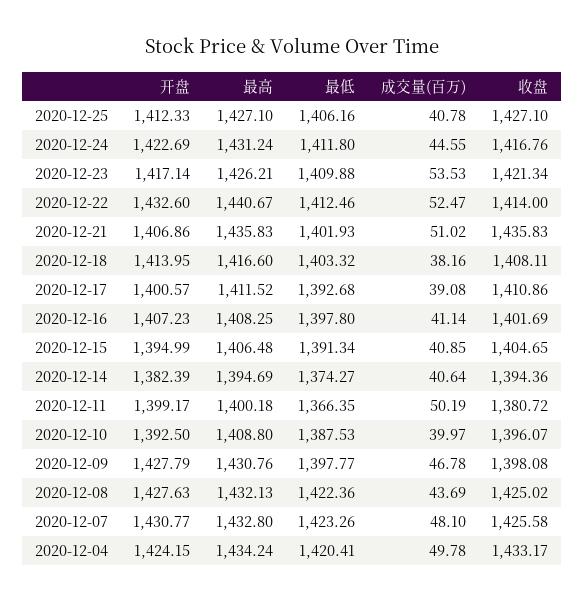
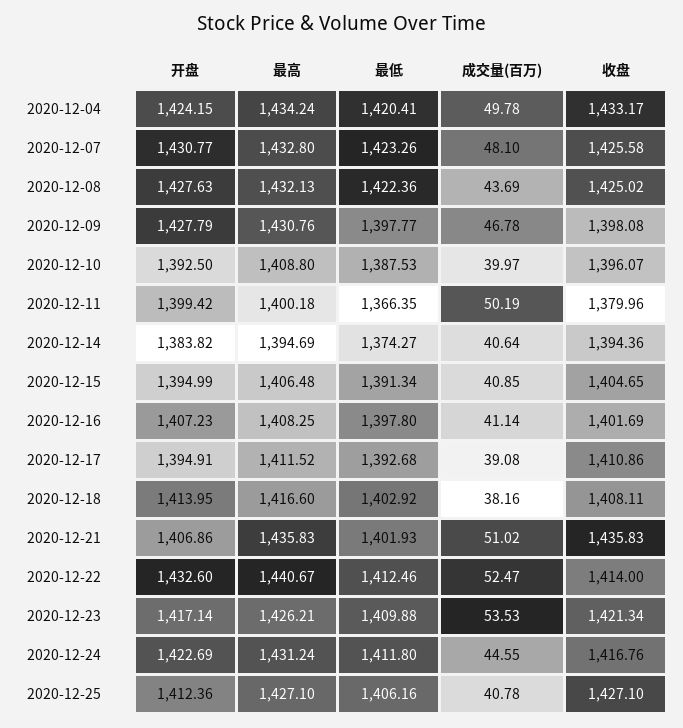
  {
    "开盘": {
-     "2020-12-25": 1412.33,
+     "2020-12-25": 1412.36,
      "2020-12-24": 1422.69,
      "2020-12-23": 1417.14,
      "2020-12-22": 1432.6,
      "2020-12-21": 1406.86,
      "2020-12-18": 1413.95,
-     "2020-12-17": 1400.57,
+     "2020-12-17": 1394.91,
      "2020-12-16": 1407.23,
      "2020-12-15": 1394.99,
-     "2020-12-14": 1382.39,
+     "2020-12-14": 1383.82,
-     "2020-12-11": 1399.17,
+     "2020-12-11": 1399.42,
      "2020-12-10": 1392.5,
      "2020-12-09": 1427.79,
      "2020-12-08": 1427.63,
      "2020-12-07": 1430.77,
      "2020-12-04": 1424.15
    },
    "最高": {
      "2020-12-25": 1427.1,
      "2020-12-24": 1431.24,
      "2020-12-23": 1426.21,
      "2020-12-22": 1440.67,
      "2020-12-21": 1435.83,
      "2020-12-18": 1416.6,
      "2020-12-17": 1411.52,
      "2020-12-16": 1408.25,
      "2020-12-15": 1406.48,
      "2020-12-14": 1394.69,
      "2020-12-11": 1400.18,
      "2020-12-10": 1408.8,
      "2020-12-09": 1430.76,
      "2020-12-08": 1432.13,
      "2020-12-07": 1432.8,
      "2020-12-04": 1434.24
    },
    "最低": {
      "2020-12-25": 1406.16,
      "2020-12-24": 1411.8,
      "2020-12-23": 1409.88,
      "2020-12-22": 1412.46,
      "2020-12-21": 1401.93,
-     "2020-12-18": 1403.32,
+     "2020-12-18": 1402.92,
      "2020-12-17": 1392.68,
      "2020-12-16": 1397.8,
      "2020-12-15": 1391.34,
      "2020-12-14": 1374.27,
      "2020-12-11": 1366.35,
      "2020-12-10": 1387.53,
      "2020-12-09": 1397.77,
      "2020-12-08": 1422.36,
      "2020-12-07": 1423.26,
      "2020-12-04": 1420.41
    },
    "成交量(百万)": {
      "2020-12-25": 40.78,
      "2020-12-24": 44.55,
      "2020-12-23": 53.53,
      "2020-12-22": 52.47,
      "2020-12-21": 51.02,
      "2020-12-18": 38.16,
      "2020-12-17": 39.08,
      "2020-12-16": 41.14,
      "2020-12-15": 40.85,
      "2020-12-14": 40.64,
      "2020-12-11": 50.19,
      "2020-12-10": 39.97,
      "2020-12-09": 46.78,
      "2020-12-08": 43.69,
      "2020-12-07": 48.1,
      "2020-12-04": 49.78
    },
    "收盘": {
      "2020-12-25": 1427.1,
      "2020-12-24": 1416.76,
      "2020-12-23": 1421.34,
      "2020-12-22": 1414,
      "2020-12-21": 1435.83,
      "2020-12-18": 1408.11,
      "2020-12-17": 1410.86,
      "2020-12-16": 1401.69,
      "2020-12-15": 1404.65,
      "2020-12-14": 1394.36,
-     "2020-12-11": 1380.72,
+     "2020-12-11": 1379.96,
      "2020-12-10": 1396.07,
      "2020-12-09": 1398.08,
      "2020-12-08": 1425.02,
      "2020-12-07": 1425.58,
      "2020-12-04": 1433.17
    }
  }

